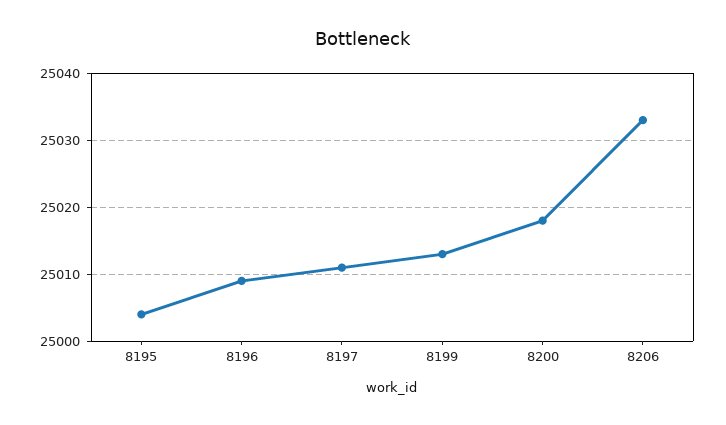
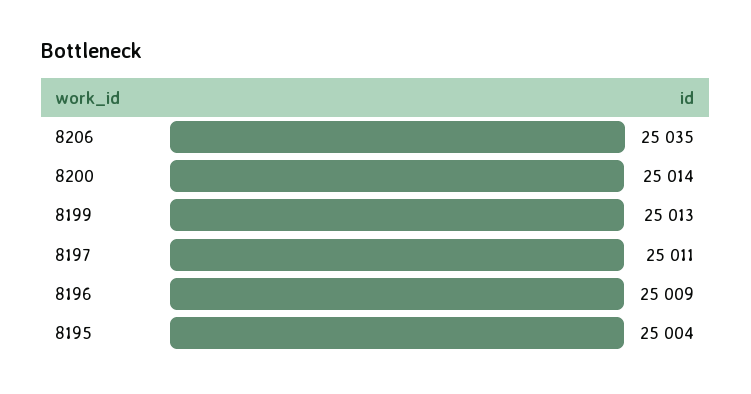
  {
    "8195": 25004,
    "8196": 25009,
    "8197": 25011,
    "8199": 25013,
-   "8200": 25018,
+   "8200": 25014,
-   "8206": 25033
+   "8206": 25035
  }

